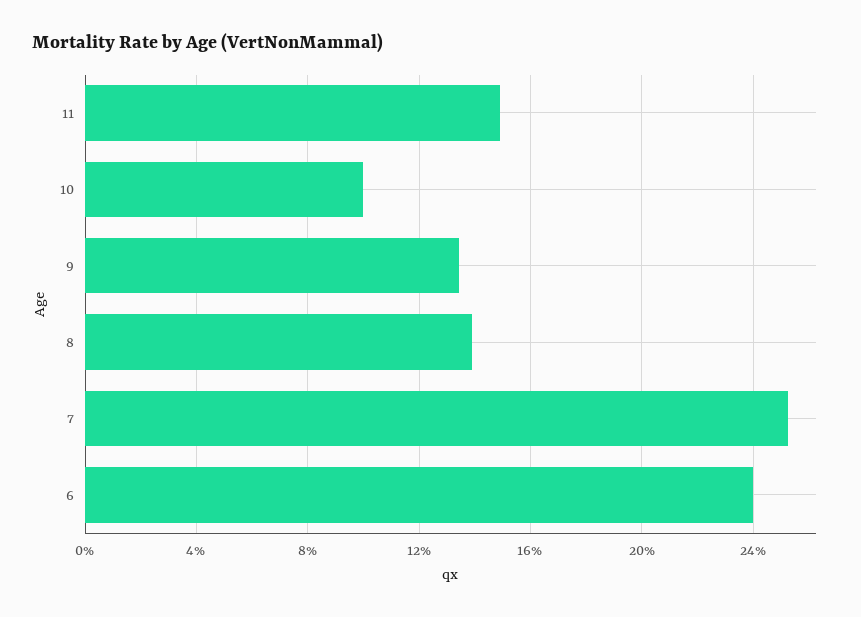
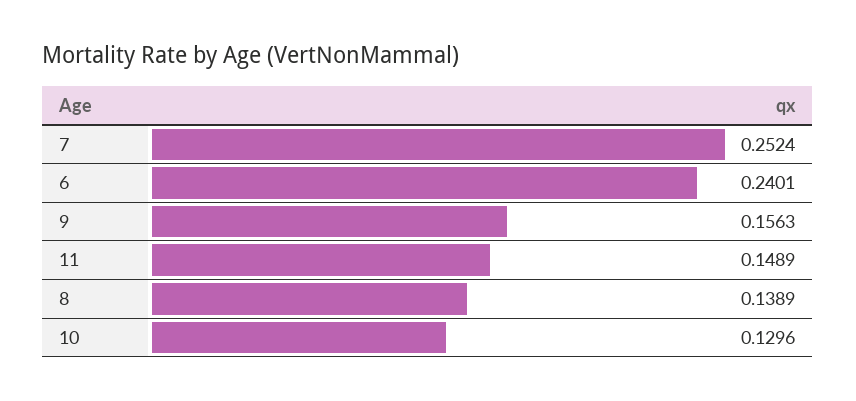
  {
    "11": 0.1489,
-   "10": 0.1,
+   "10": 0.1296,
-   "9": 0.135,
+   "9": 0.1563,
    "8": 0.1389,
    "7": 0.2524,
    "6": 0.2401
  }

